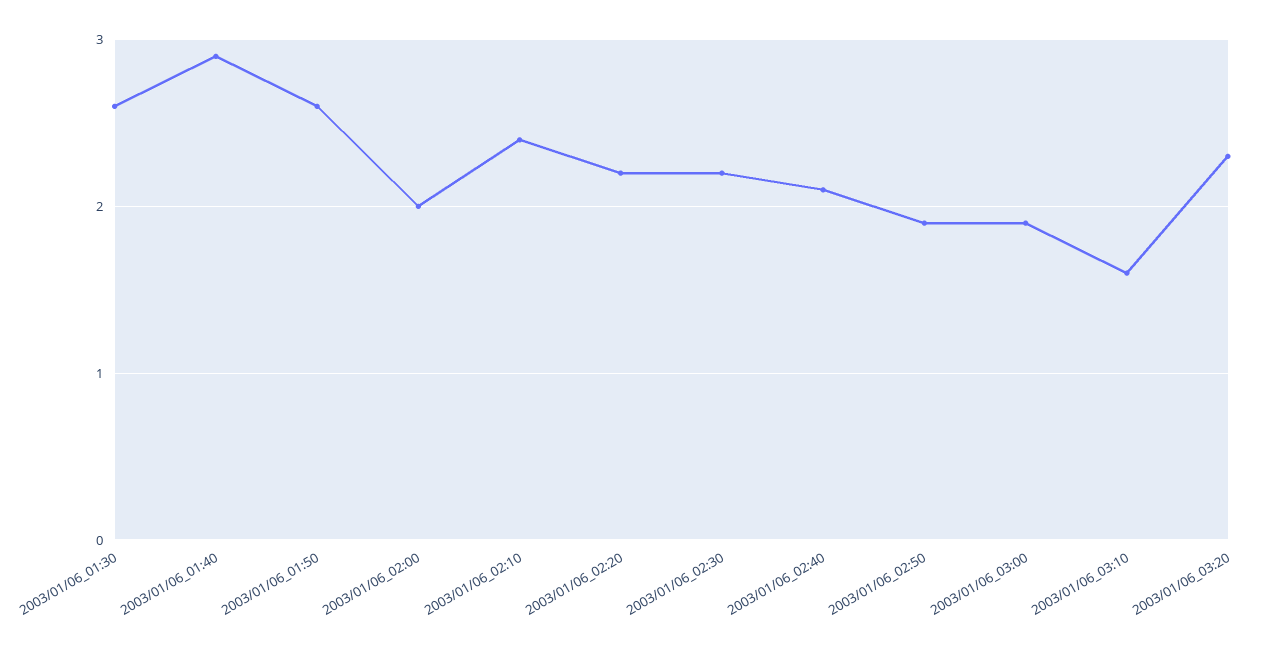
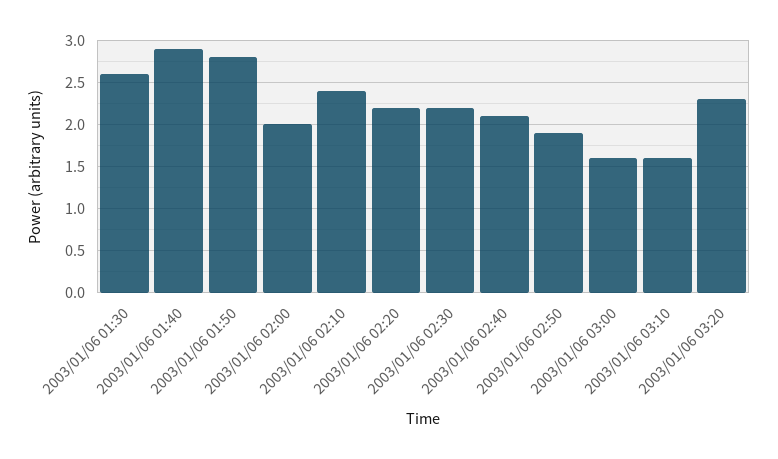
  {
    "2003/01/06_01:30": 2.6,
    "2003/01/06_01:40": 2.9,
-   "2003/01/06_01:50": 2.6,
+   "2003/01/06_01:50": 2.8,
    "2003/01/06_02:00": 2,
    "2003/01/06_02:10": 2.4,
    "2003/01/06_02:20": 2.2,
    "2003/01/06_02:30": 2.2,
    "2003/01/06_02:40": 2.1,
    "2003/01/06_02:50": 1.9,
-   "2003/01/06_03:00": 1.9,
+   "2003/01/06_03:00": 1.6,
    "2003/01/06_03:10": 1.6,
    "2003/01/06_03:20": 2.3
  }

